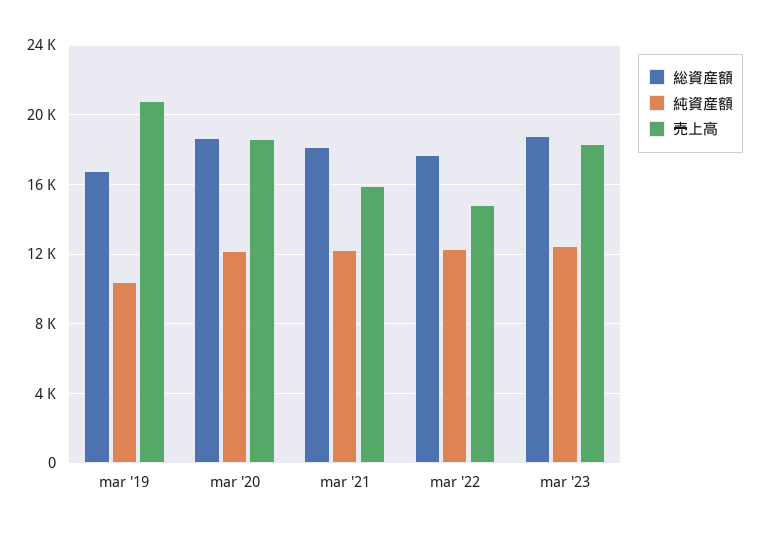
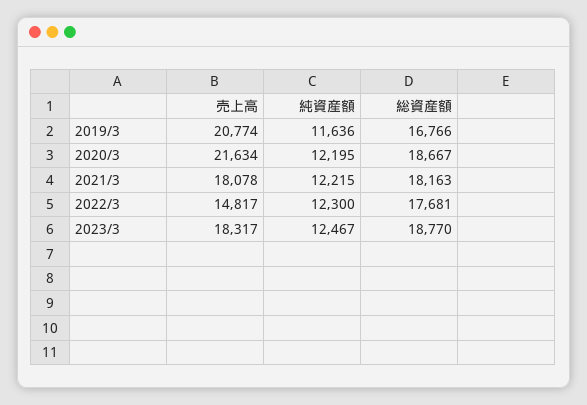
  {
    "総資産額": {
      "mar '19": 16766,
      "mar '20": 18667,
      "mar '21": 18163,
      "mar '22": 17681,
      "mar '23": 18770
    },
    "純資産額": {
-     "mar '19": 10500,
+     "mar '19": 11636,
      "mar '20": 12195,
      "mar '21": 12215,
      "mar '22": 12300,
      "mar '23": 12467
    },
    "売上高": {
      "mar '19": 20774,
-     "mar '20": 18500,
+     "mar '20": 21634,
-     "mar '21": 16000,
+     "mar '21": 18078,
      "mar '22": 14817,
      "mar '23": 18317
    }
  }

